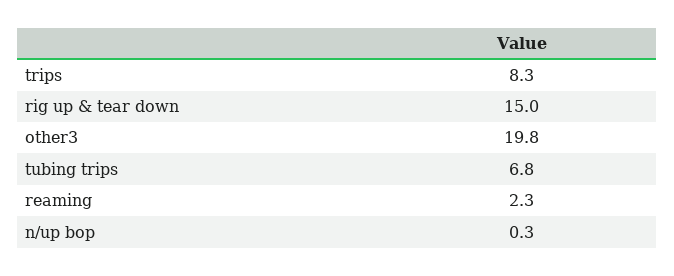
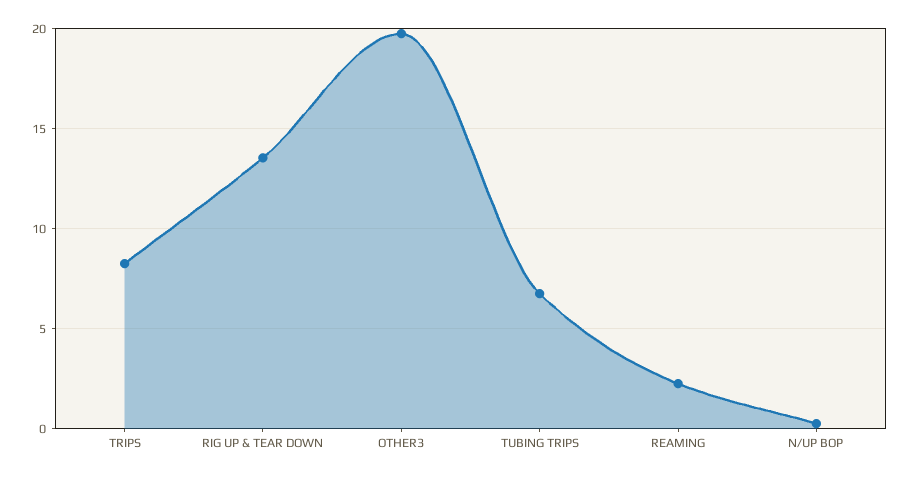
  {
    "trips": 8.3,
-   "rig up & tear down": 15,
+   "rig up & tear down": 13.5,
    "other3": 19.8,
    "tubing trips": 6.8,
    "reaming": 2.3,
    "n/up bop": 0.3
  }

